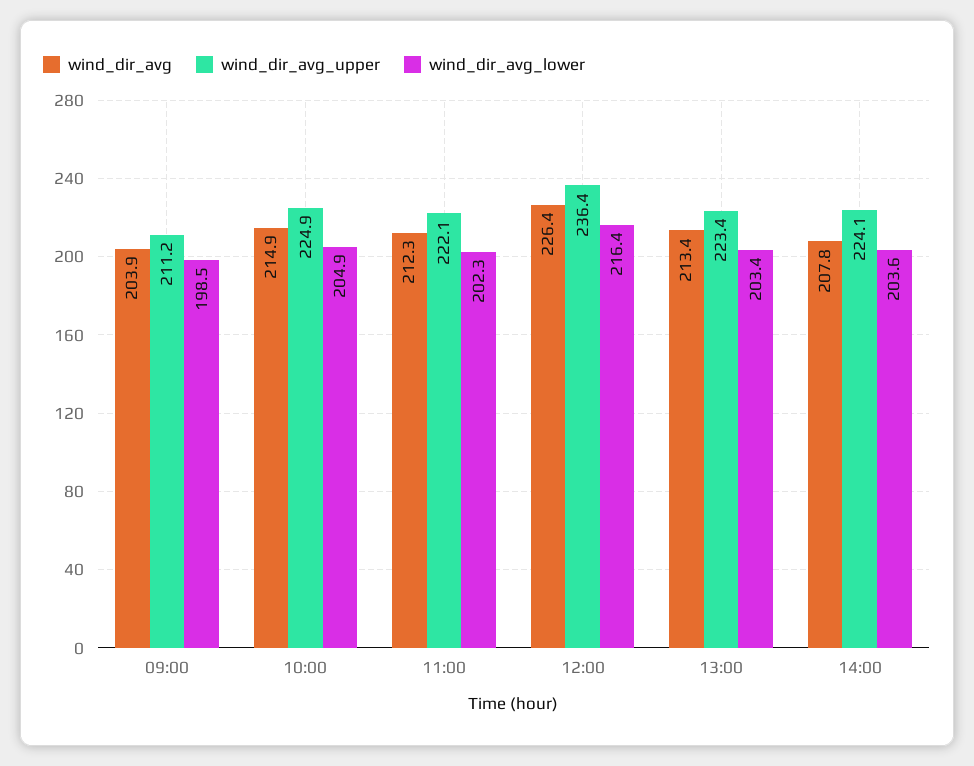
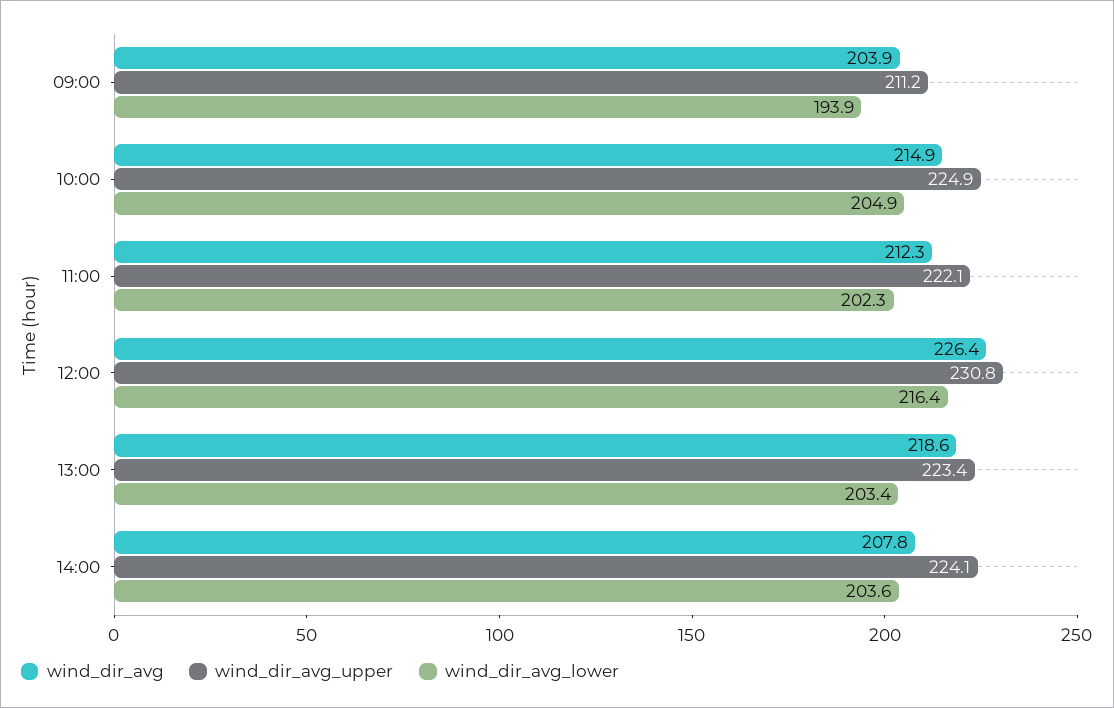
  {
    "wind_dir_avg": {
      "09:00": 203.9,
      "10:00": 214.9,
      "11:00": 212.3,
      "12:00": 226.4,
-     "13:00": 213.4,
+     "13:00": 218.6,
      "14:00": 207.8
    },
    "wind_dir_avg_upper": {
      "09:00": 211.2,
      "10:00": 224.9,
      "11:00": 222.1,
-     "12:00": 236.4,
+     "12:00": 230.8,
      "13:00": 223.4,
      "14:00": 224.1
    },
    "wind_dir_avg_lower": {
-     "09:00": 198.5,
+     "09:00": 193.9,
      "10:00": 204.9,
      "11:00": 202.3,
      "12:00": 216.4,
      "13:00": 203.4,
      "14:00": 203.6
    }
  }

